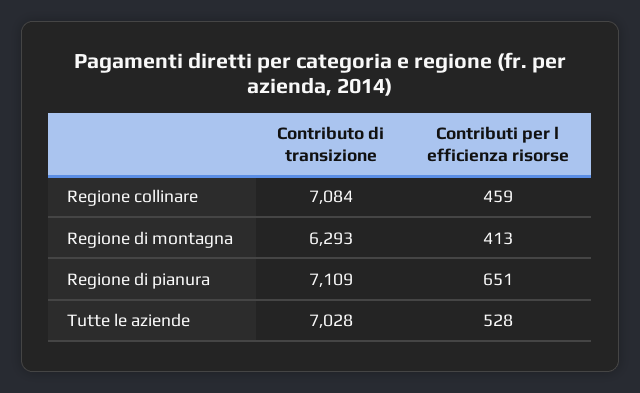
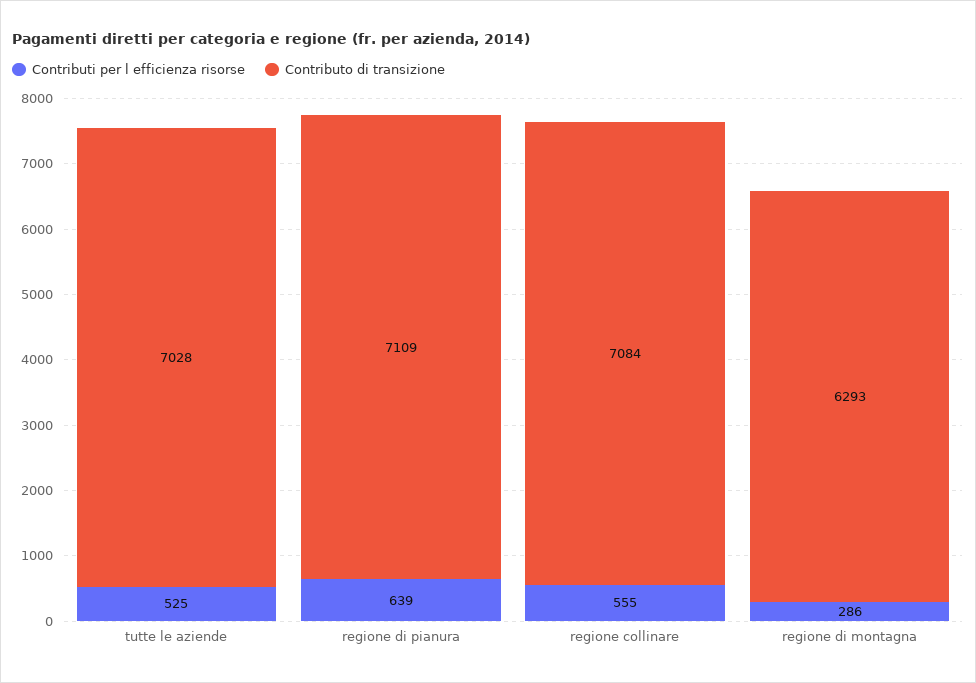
  {
    "Contributo di transizione": {
      "Regione collinare": 7084,
      "Regione di montagna": 6293,
      "Regione di pianura": 7109,
      "Tutte le aziende": 7028
    },
    "Contributi per l efficienza risorse": {
-     "Regione collinare": 459,
+     "Regione collinare": 555,
-     "Regione di montagna": 413,
+     "Regione di montagna": 286,
-     "Regione di pianura": 651,
+     "Regione di pianura": 639,
-     "Tutte le aziende": 528
+     "Tutte le aziende": 525
    }
  }

